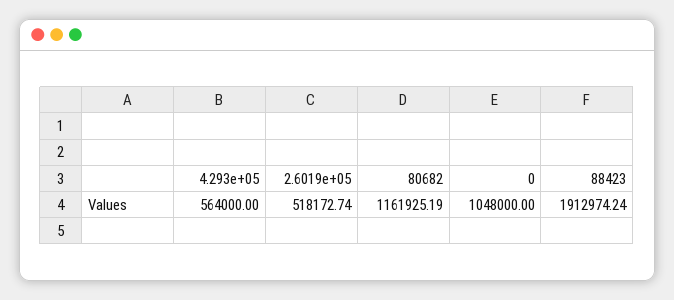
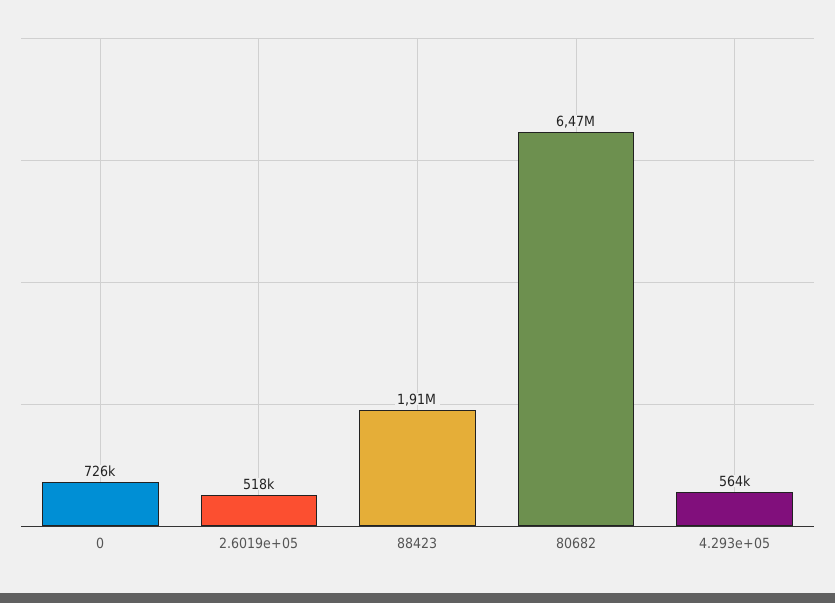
  {
    "4.293e+05": 564000,
    "2.6019e+05": 518172.74,
-   "80682": 1161925.19,
+   "80682": 6470000,
-   "0": 1048000,
+   "0": 726000,
    "88423": 1912974.24
  }

